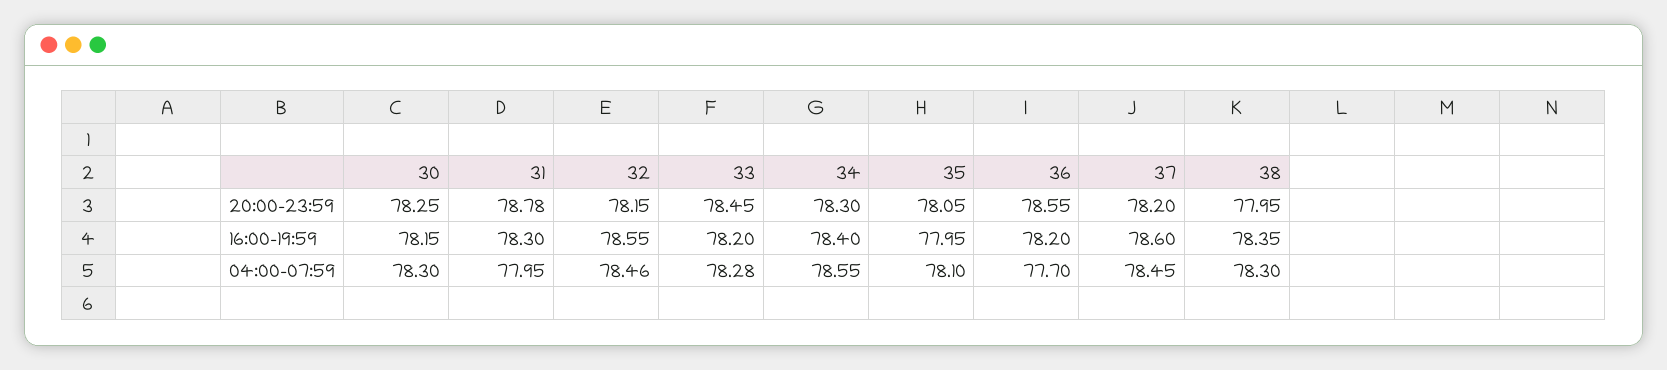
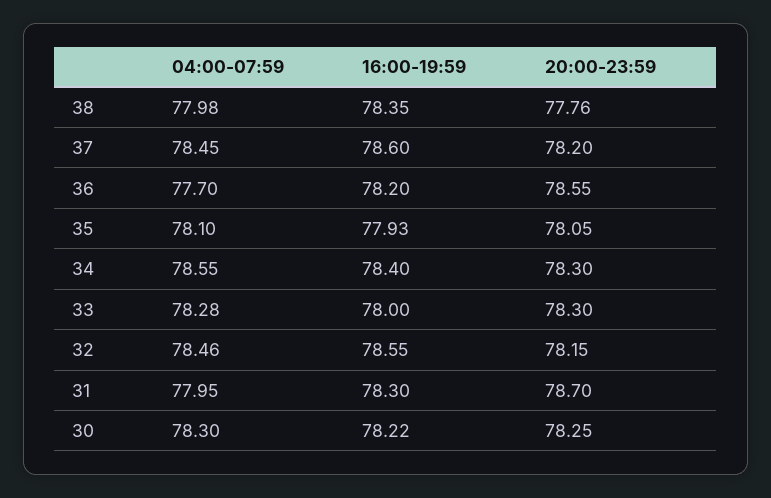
  {
    "30": {
      "20:00-23:59": 78.25,
-     "16:00-19:59": 78.15,
+     "16:00-19:59": 78.22,
      "04:00-07:59": 78.3
    },
    "31": {
-     "20:00-23:59": 78.78,
+     "20:00-23:59": 78.7,
      "16:00-19:59": 78.3,
      "04:00-07:59": 77.95
    },
    "32": {
      "20:00-23:59": 78.15,
      "16:00-19:59": 78.55,
      "04:00-07:59": 78.46
    },
    "33": {
-     "20:00-23:59": 78.45,
+     "20:00-23:59": 78.3,
-     "16:00-19:59": 78.2,
+     "16:00-19:59": 78,
      "04:00-07:59": 78.28
    },
    "34": {
      "20:00-23:59": 78.3,
      "16:00-19:59": 78.4,
      "04:00-07:59": 78.55
    },
    "35": {
      "20:00-23:59": 78.05,
-     "16:00-19:59": 77.95,
+     "16:00-19:59": 77.93,
      "04:00-07:59": 78.1
    },
    "36": {
      "20:00-23:59": 78.55,
      "16:00-19:59": 78.2,
      "04:00-07:59": 77.7
    },
    "37": {
      "20:00-23:59": 78.2,
      "16:00-19:59": 78.6,
      "04:00-07:59": 78.45
    },
    "38": {
-     "20:00-23:59": 77.95,
+     "20:00-23:59": 77.76,
      "16:00-19:59": 78.35,
-     "04:00-07:59": 78.3
+     "04:00-07:59": 77.98
    }
  }

